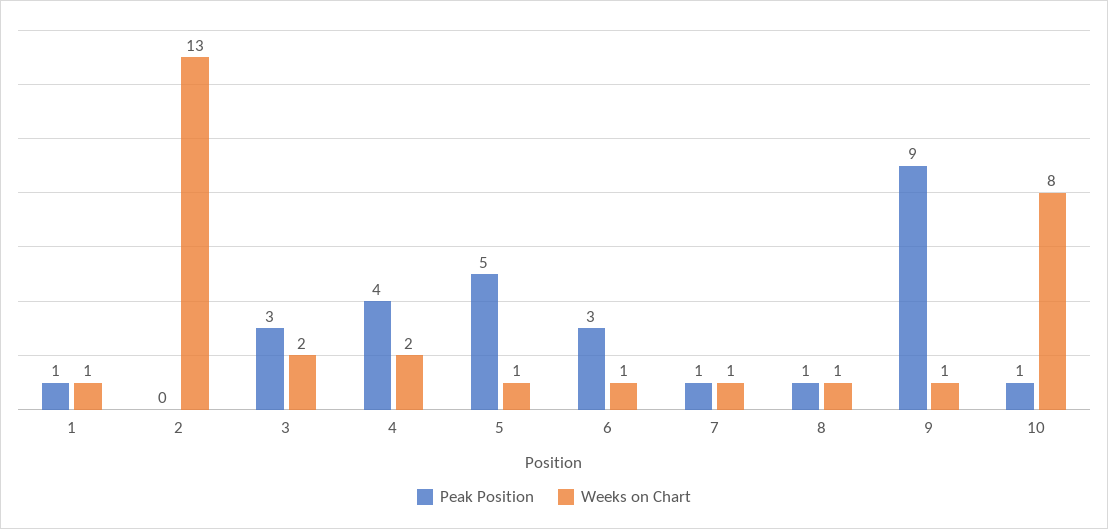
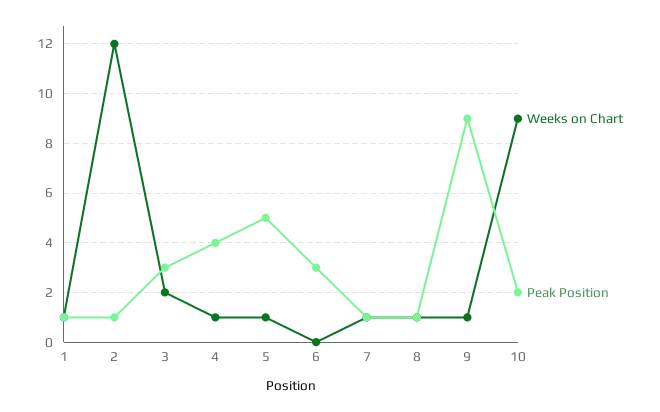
  {
    "Peak Position": {
      "1": 1,
-     "2": 0,
+     "2": 1,
      "3": 3,
      "4": 4,
      "5": 5,
      "6": 3,
      "7": 1,
      "8": 1,
      "9": 9,
-     "10": 1
+     "10": 2
    },
    "Weeks on Chart": {
      "1": 1,
-     "2": 13,
+     "2": 12,
      "3": 2,
-     "4": 2,
+     "4": 1,
      "5": 1,
-     "6": 1,
+     "6": 0,
      "7": 1,
      "8": 1,
      "9": 1,
-     "10": 8
+     "10": 9
    }
  }

